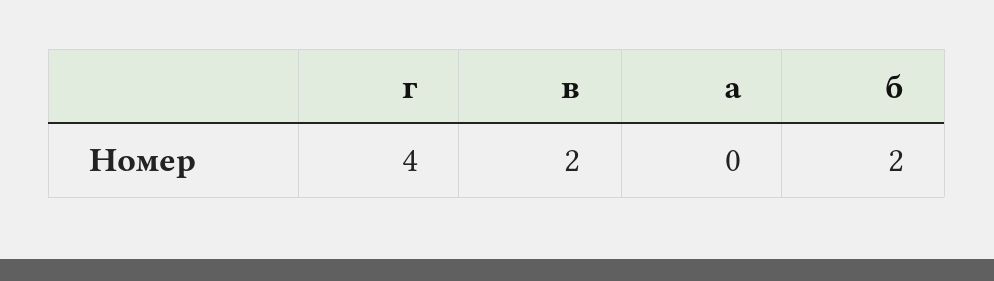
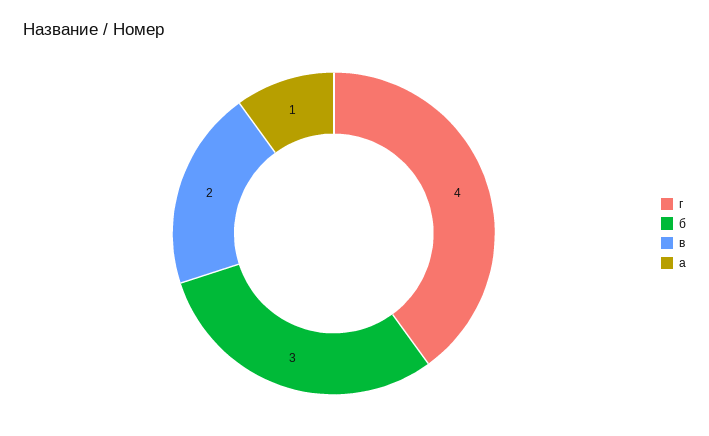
  {
    "г": 4,
    "в": 2,
-   "а": 0,
+   "а": 1,
-   "б": 2
+   "б": 3
  }

